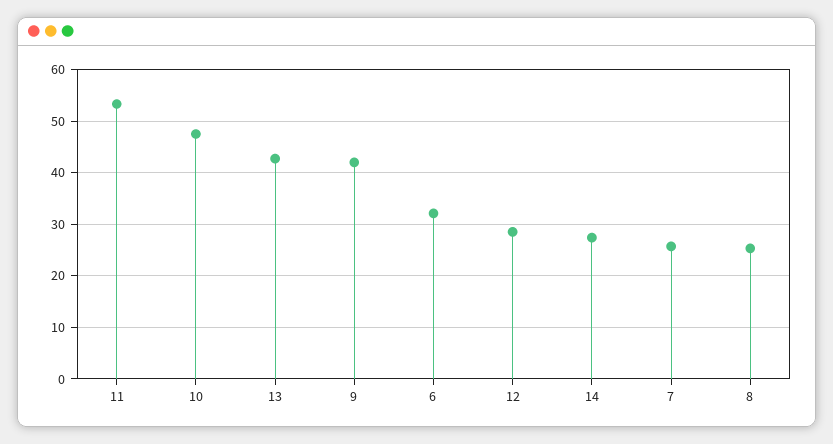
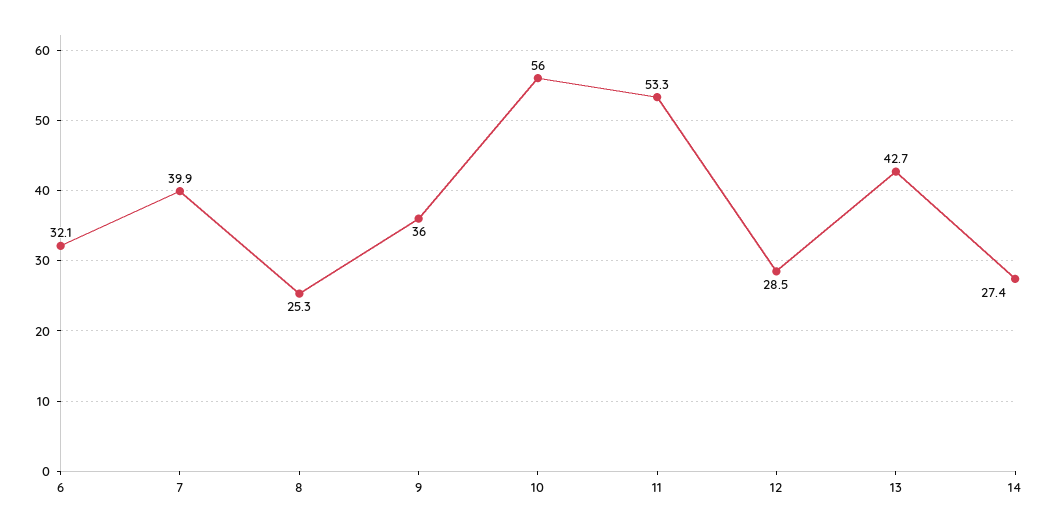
  {
    "11": 53.3,
-   "10": 48,
+   "10": 56,
    "13": 42.7,
-   "9": 42,
+   "9": 36,
    "6": 32.1,
    "12": 28.5,
    "14": 27.4,
-   "7": 26,
+   "7": 39.9,
    "8": 25.3
  }

